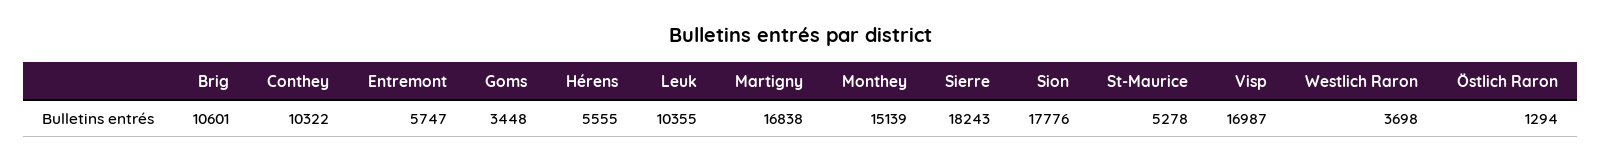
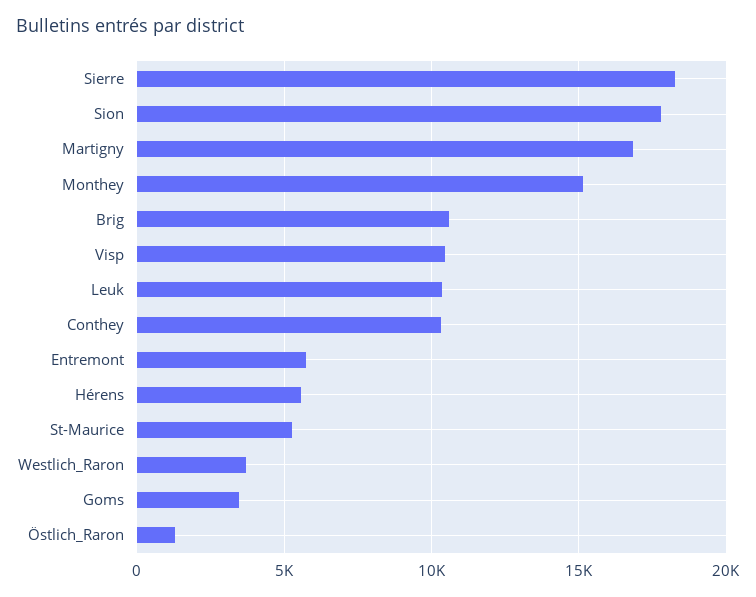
  {
    "Brig": 10601,
    "Conthey": 10322,
    "Entremont": 5747,
    "Goms": 3448,
    "Hérens": 5555,
    "Leuk": 10355,
    "Martigny": 16838,
    "Monthey": 15139,
    "Sierre": 18243,
    "Sion": 17776,
    "St-Maurice": 5278,
-   "Visp": 16987,
+   "Visp": 10500,
    "Westlich Raron": 3698,
    "Östlich Raron": 1294
  }

